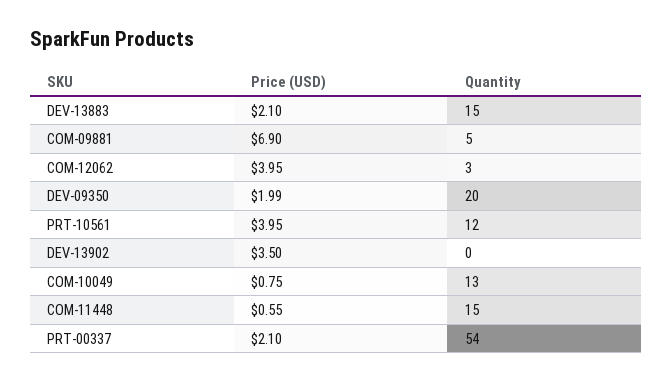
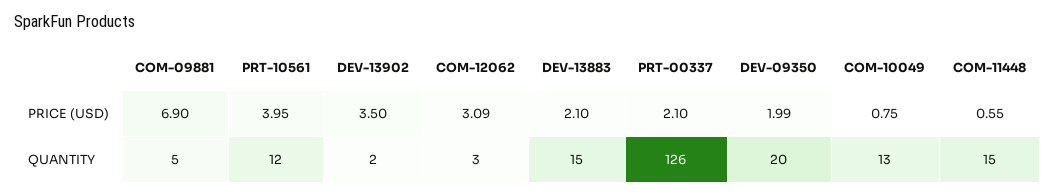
  {
    "Price (USD)": {
      "DEV-13883": 2.1,
      "COM-09881": 6.9,
-     "COM-12062": 3.95,
+     "COM-12062": 3.09,
      "DEV-09350": 1.99,
      "PRT-10561": 3.95,
      "DEV-13902": 3.5,
      "COM-10049": 0.75,
      "COM-11448": 0.55,
      "PRT-00337": 2.1
    },
    "Quantity": {
      "DEV-13883": 15,
      "COM-09881": 5,
      "COM-12062": 3,
      "DEV-09350": 20,
      "PRT-10561": 12,
-     "DEV-13902": 0,
+     "DEV-13902": 2,
      "COM-10049": 13,
      "COM-11448": 15,
-     "PRT-00337": 54
+     "PRT-00337": 126
    }
  }

